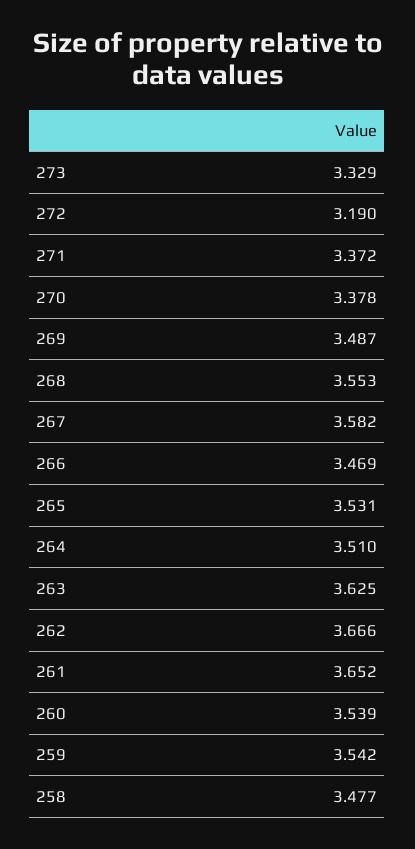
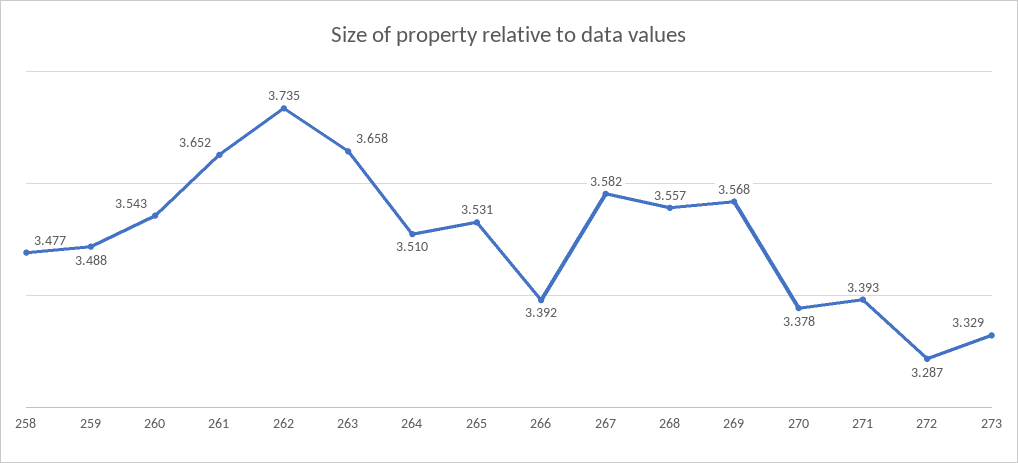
  {
    "273": 3.329,
-   "272": 3.19,
+   "272": 3.287,
-   "271": 3.372,
+   "271": 3.393,
    "270": 3.378,
-   "269": 3.487,
+   "269": 3.568,
-   "268": 3.553,
+   "268": 3.557,
    "267": 3.582,
-   "266": 3.469,
+   "266": 3.392,
    "265": 3.531,
    "264": 3.51,
-   "263": 3.625,
+   "263": 3.658,
-   "262": 3.666,
+   "262": 3.735,
    "261": 3.652,
-   "260": 3.539,
+   "260": 3.543,
-   "259": 3.542,
+   "259": 3.488,
    "258": 3.477
  }

